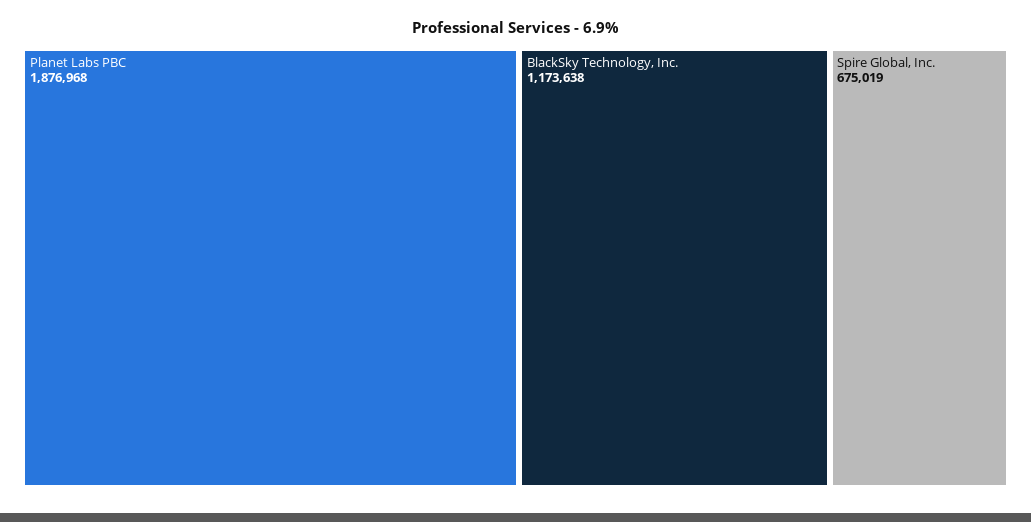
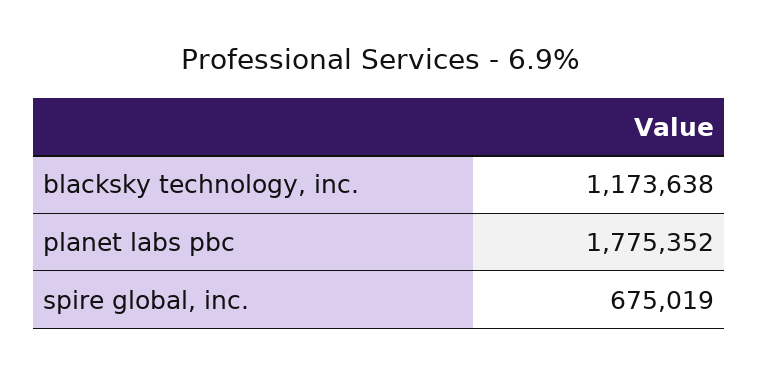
  {
-   "Planet Labs PBC": 1876968,
+   "Planet Labs PBC": 1775352,
    "BlackSky Technology, Inc.": 1173638,
    "Spire Global, Inc.": 675019
  }

